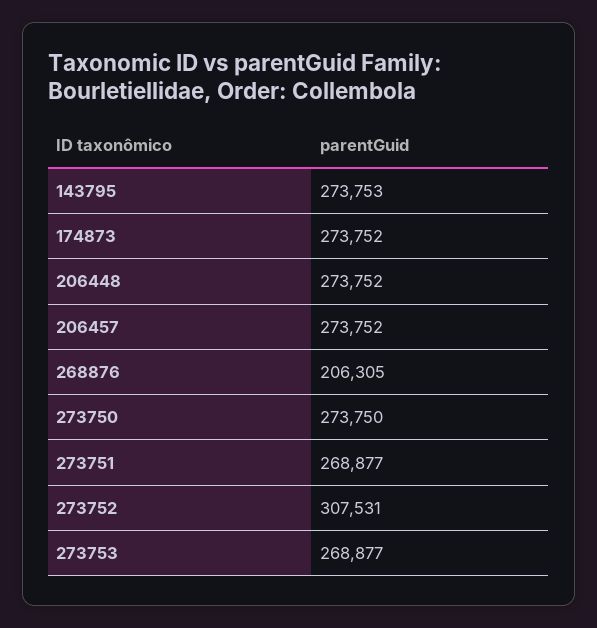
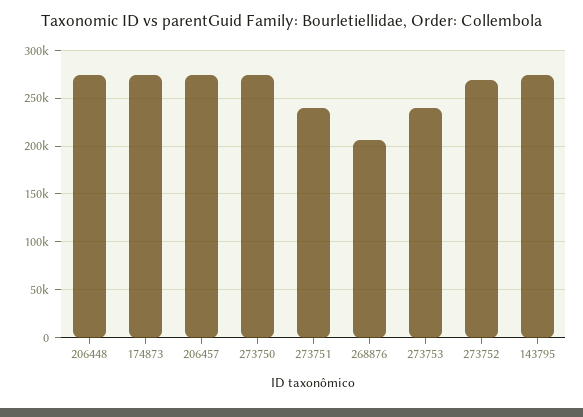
  {
    "143795": 273753,
    "174873": 273752,
    "206448": 273752,
    "206457": 273752,
    "268876": 206305,
    "273750": 273750,
-   "273751": 268877,
+   "273751": 240000,
-   "273752": 307531,
+   "273752": 270000,
-   "273753": 268877
+   "273753": 240000
  }

